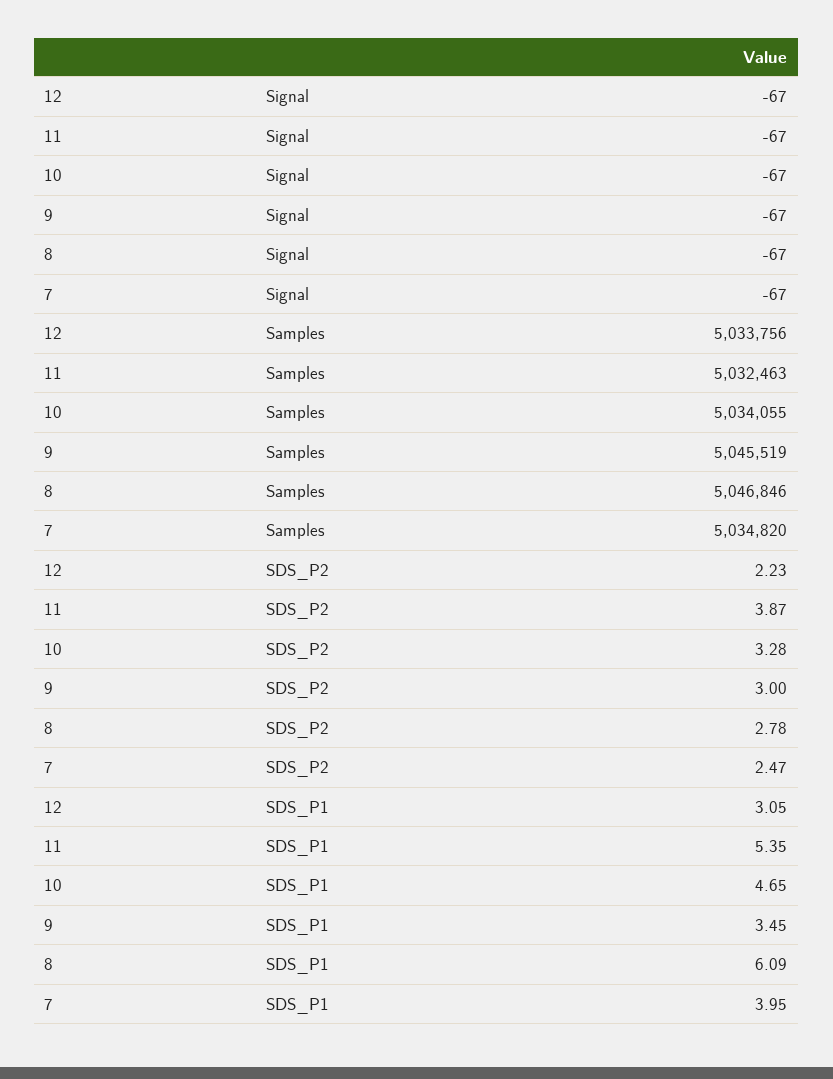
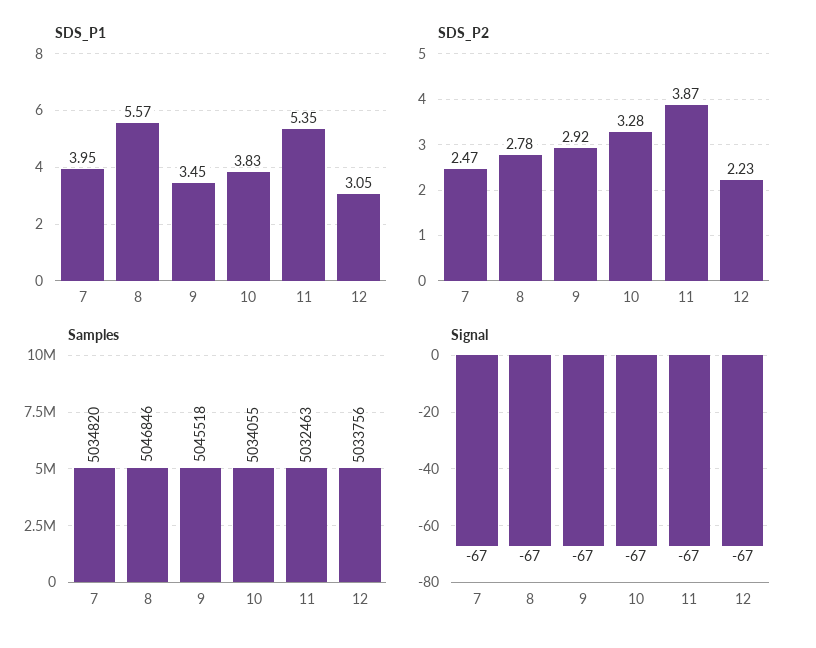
  {
    "Signal": {
      "12": -67,
      "11": -67,
      "10": -67,
      "9": -67,
      "8": -67,
      "7": -67
    },
    "Samples": {
      "12": 5033756,
      "11": 5032463,
      "10": 5034055,
-     "9": 5045519,
+     "9": 5045518,
      "8": 5046846,
      "7": 5034820
    },
    "SDS_P2": {
      "12": 2.23,
      "11": 3.87,
      "10": 3.28,
-     "9": 3,
+     "9": 2.92,
      "8": 2.78,
      "7": 2.47
    },
    "SDS_P1": {
      "12": 3.05,
      "11": 5.35,
-     "10": 4.65,
+     "10": 3.83,
      "9": 3.45,
-     "8": 6.09,
+     "8": 5.57,
      "7": 3.95
    }
  }

